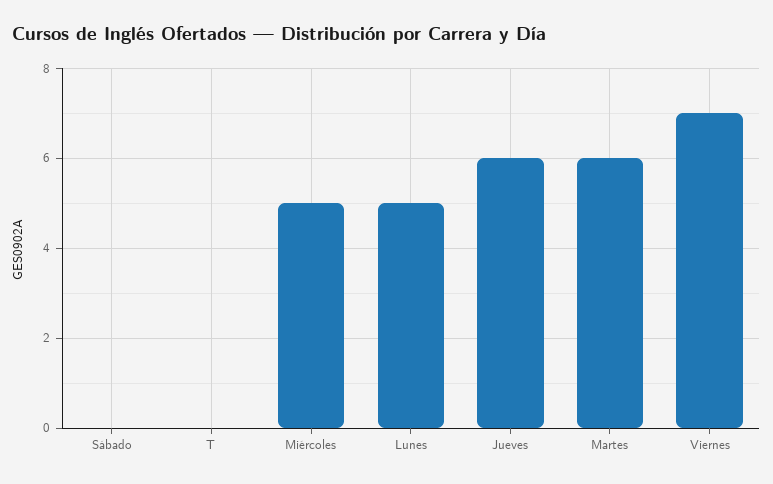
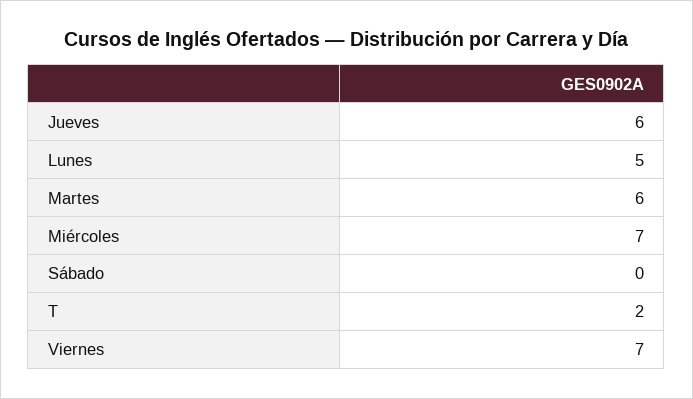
  {
    "Sábado": 0,
-   "T": 0,
+   "T": 2,
-   "Miércoles": 5,
+   "Miércoles": 7,
    "Lunes": 5,
    "Jueves": 6,
    "Martes": 6,
    "Viernes": 7
  }

